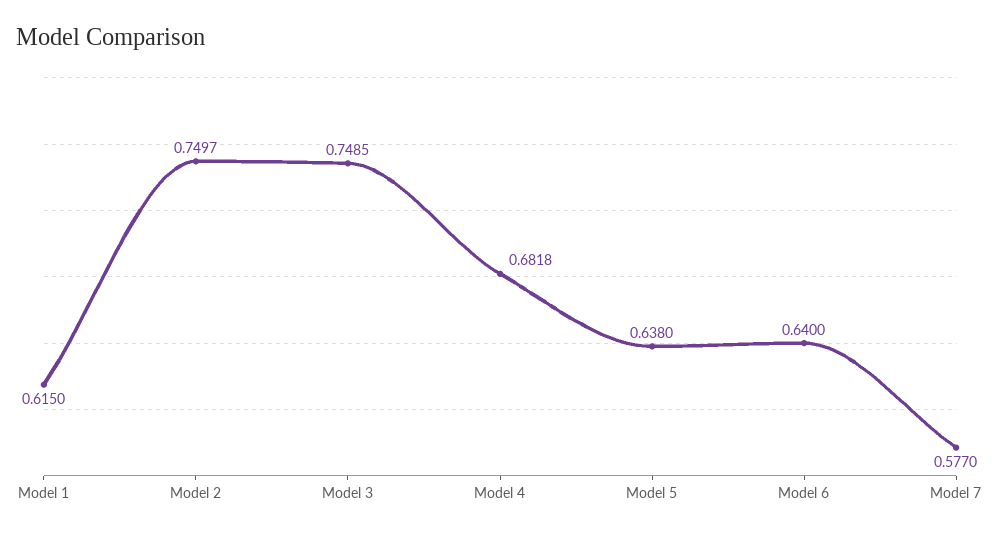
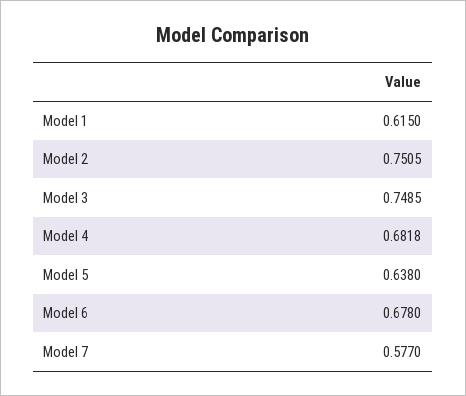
  {
    "Model 1": 0.615,
-   "Model 2": 0.7497,
+   "Model 2": 0.7505,
    "Model 3": 0.7485,
    "Model 4": 0.6818,
    "Model 5": 0.638,
-   "Model 6": 0.64,
+   "Model 6": 0.678,
    "Model 7": 0.577
  }

